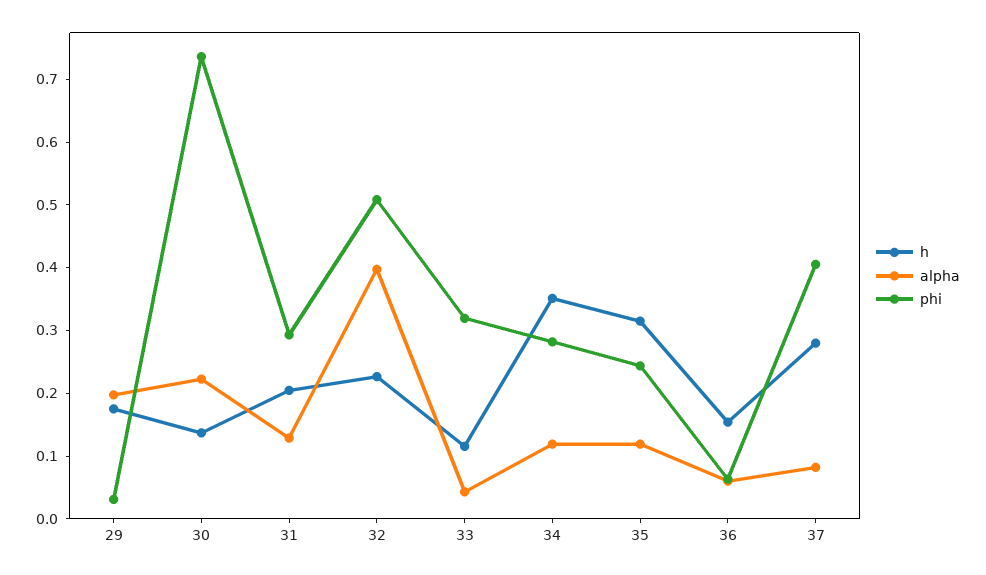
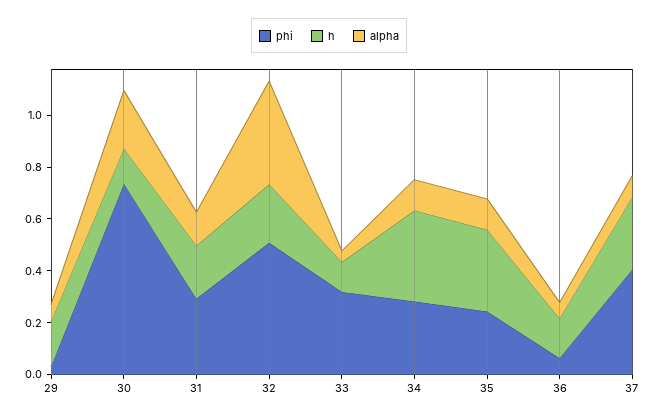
  {
    "h": {
      "29": 0.18,
      "30": 0.14,
      "31": 0.2,
      "32": 0.22,
      "33": 0.12,
      "34": 0.36,
      "35": 0.32,
      "36": 0.16,
      "37": 0.28
    },
    "alpha": {
-     "29": 0.2,
+     "29": 0.05,
      "30": 0.22,
      "31": 0.12,
      "32": 0.4,
      "33": 0.04,
      "34": 0.12,
      "35": 0.12,
      "36": 0.06,
      "37": 0.08
    },
    "phi": {
      "29": 0.04,
      "30": 0.74,
      "31": 0.3,
      "32": 0.5,
      "33": 0.32,
      "34": 0.28,
      "35": 0.24,
      "36": 0.06,
      "37": 0.4
    }
  }

